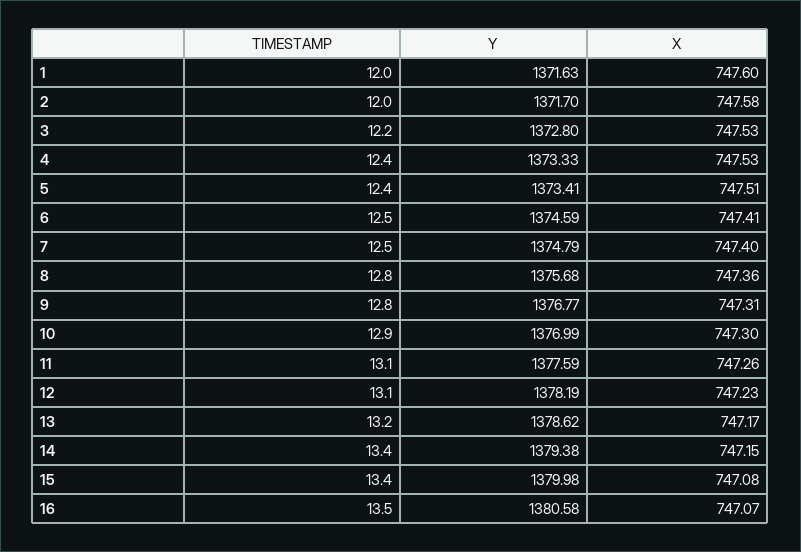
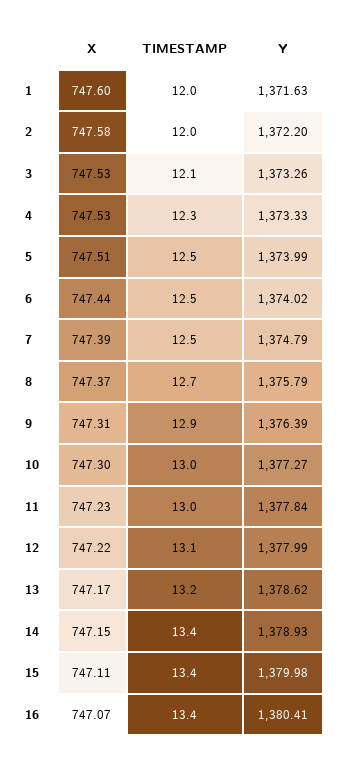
  {
    "TIMESTAMP": {
      "1": 12,
      "2": 12,
-     "3": 12.2,
+     "3": 12.1,
-     "4": 12.4,
+     "4": 12.3,
-     "5": 12.4,
+     "5": 12.5,
      "6": 12.5,
      "7": 12.5,
-     "8": 12.8,
+     "8": 12.7,
-     "9": 12.8,
+     "9": 12.9,
-     "10": 12.9,
+     "10": 13,
-     "11": 13.1,
+     "11": 13,
      "12": 13.1,
      "13": 13.2,
      "14": 13.4,
      "15": 13.4,
-     "16": 13.5
+     "16": 13.4
    },
    "Y": {
      "1": 1371.63,
-     "2": 1371.7,
+     "2": 1372.2,
-     "3": 1372.8,
+     "3": 1373.26,
      "4": 1373.33,
-     "5": 1373.41,
+     "5": 1373.99,
-     "6": 1374.59,
+     "6": 1374.02,
      "7": 1374.79,
-     "8": 1375.68,
+     "8": 1375.79,
-     "9": 1376.77,
+     "9": 1376.39,
-     "10": 1376.99,
+     "10": 1377.27,
-     "11": 1377.59,
+     "11": 1377.84,
-     "12": 1378.19,
+     "12": 1377.99,
      "13": 1378.62,
-     "14": 1379.38,
+     "14": 1378.93,
      "15": 1379.98,
-     "16": 1380.58
+     "16": 1380.41
    },
    "X": {
      "1": 747.6,
      "2": 747.58,
      "3": 747.53,
      "4": 747.53,
      "5": 747.51,
-     "6": 747.41,
+     "6": 747.44,
-     "7": 747.4,
+     "7": 747.39,
-     "8": 747.36,
+     "8": 747.37,
      "9": 747.31,
      "10": 747.3,
-     "11": 747.26,
+     "11": 747.23,
-     "12": 747.23,
+     "12": 747.22,
      "13": 747.17,
      "14": 747.15,
-     "15": 747.08,
+     "15": 747.11,
      "16": 747.07
    }
  }

